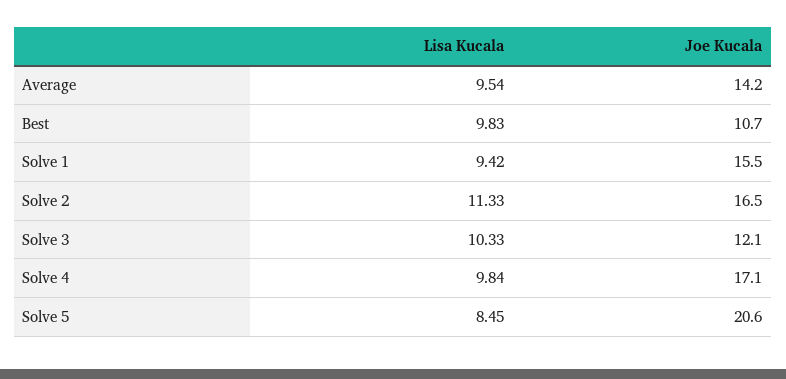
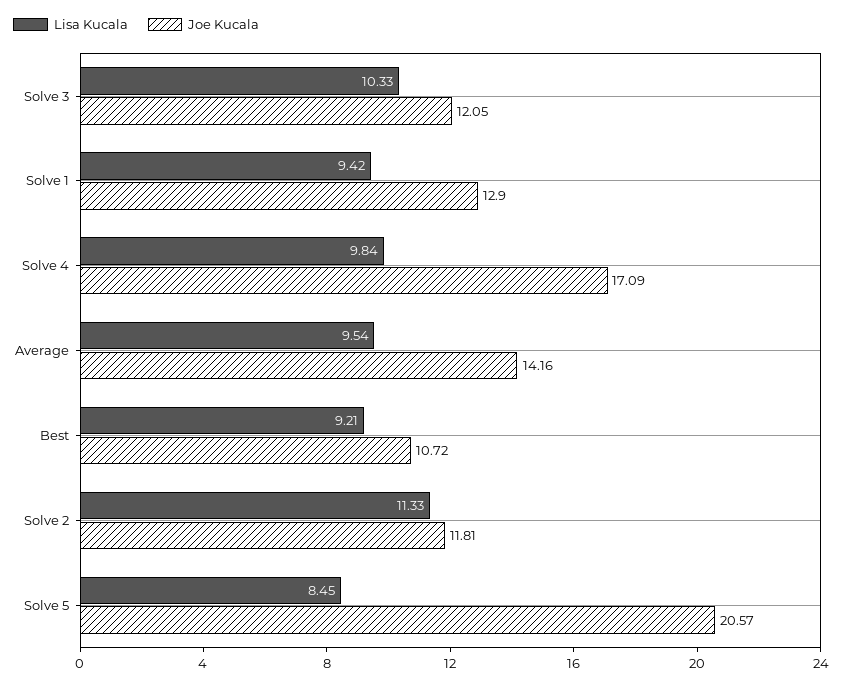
  {
    "Lisa Kucala": {
      "Average": 9.54,
-     "Best": 9.83,
+     "Best": 9.21,
      "Solve 1": 9.42,
      "Solve 2": 11.33,
      "Solve 3": 10.33,
      "Solve 4": 9.84,
      "Solve 5": 8.45
    },
    "Joe Kucala": {
      "Average": 14.16,
      "Best": 10.72,
-     "Solve 1": 15.5,
+     "Solve 1": 12.9,
-     "Solve 2": 16.5,
+     "Solve 2": 11.81,
      "Solve 3": 12.05,
      "Solve 4": 17.09,
      "Solve 5": 20.57
    }
  }

